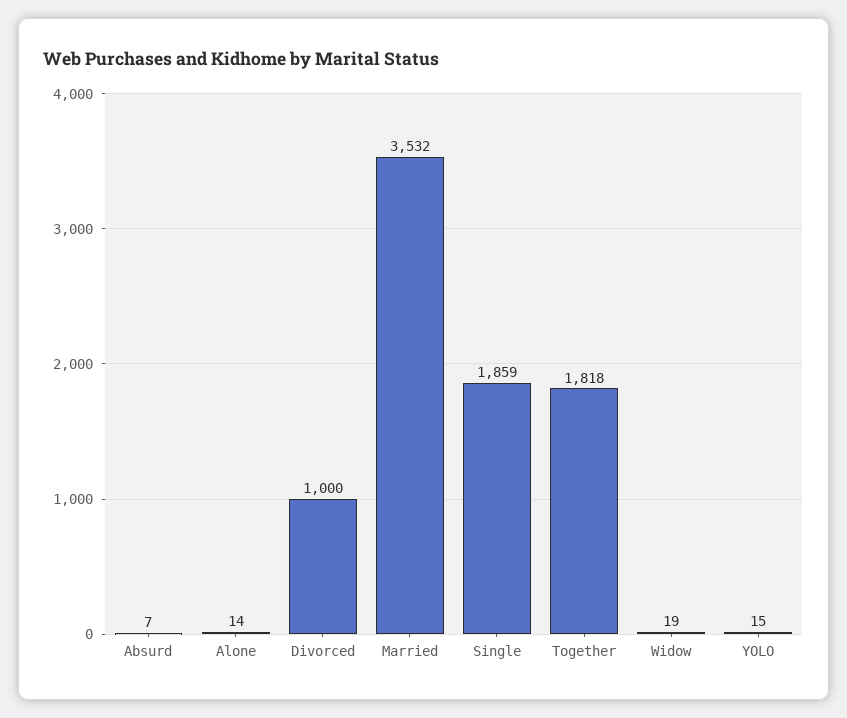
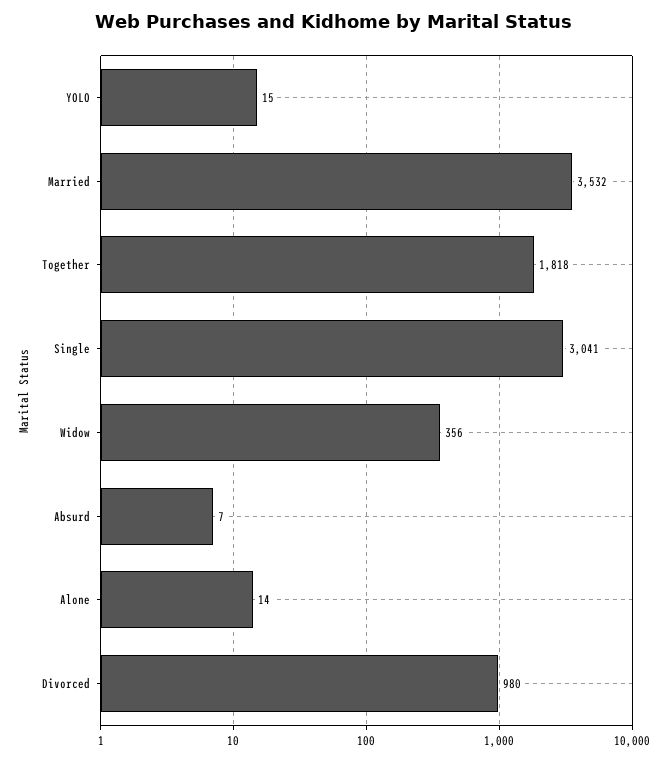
  {
    "Absurd": 7,
    "Alone": 14,
-   "Divorced": 1000,
+   "Divorced": 980,
    "Married": 3532,
-   "Single": 1859,
+   "Single": 3041,
    "Together": 1818,
-   "Widow": 19,
+   "Widow": 356,
    "YOLO": 15
  }

